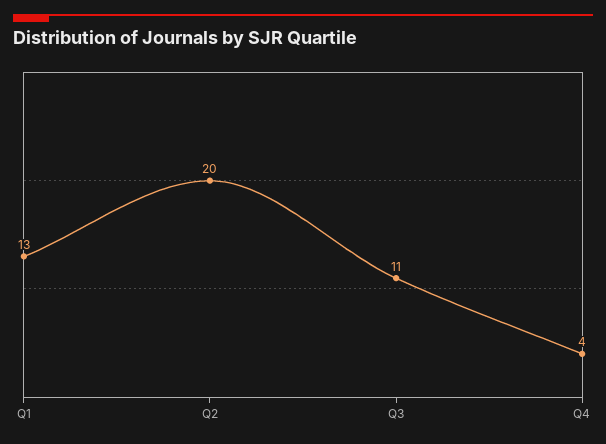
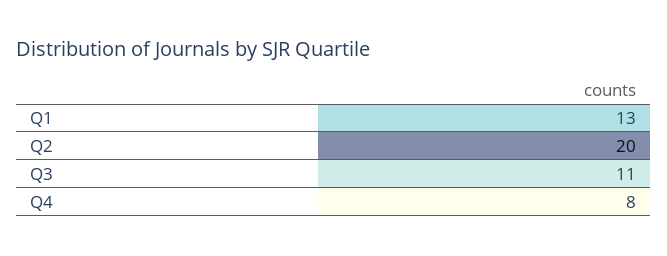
  {
    "Q1": 13,
    "Q2": 20,
    "Q3": 11,
-   "Q4": 4
+   "Q4": 8
  }

